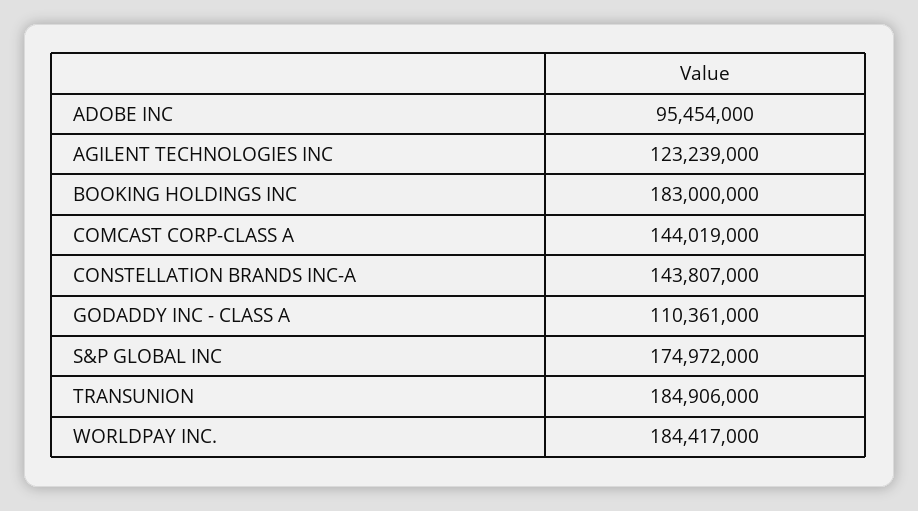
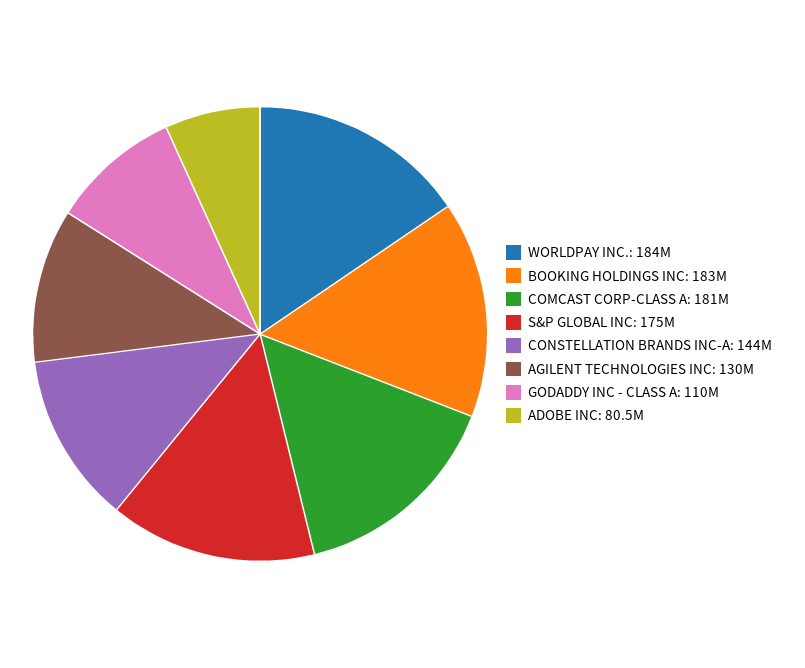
  {
-   "ADOBE INC": 95454000,
+   "ADOBE INC": 80500000,
-   "AGILENT TECHNOLOGIES INC": 123239000,
+   "AGILENT TECHNOLOGIES INC": 130000000,
    "BOOKING HOLDINGS INC": 183000000,
-   "COMCAST CORP-CLASS A": 144019000,
+   "COMCAST CORP-CLASS A": 181000000,
    "CONSTELLATION BRANDS INC-A": 143807000,
    "GODADDY INC - CLASS A": 110361000,
    "S&P GLOBAL INC": 174972000,
-   "TRANSUNION": 184906000,
    "WORLDPAY INC.": 184417000
  }

